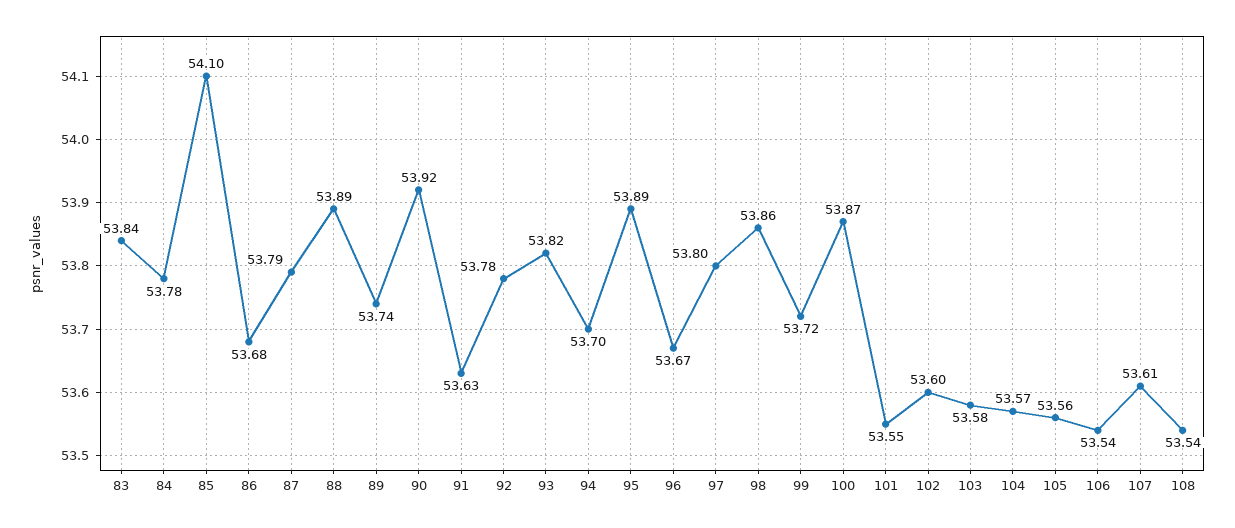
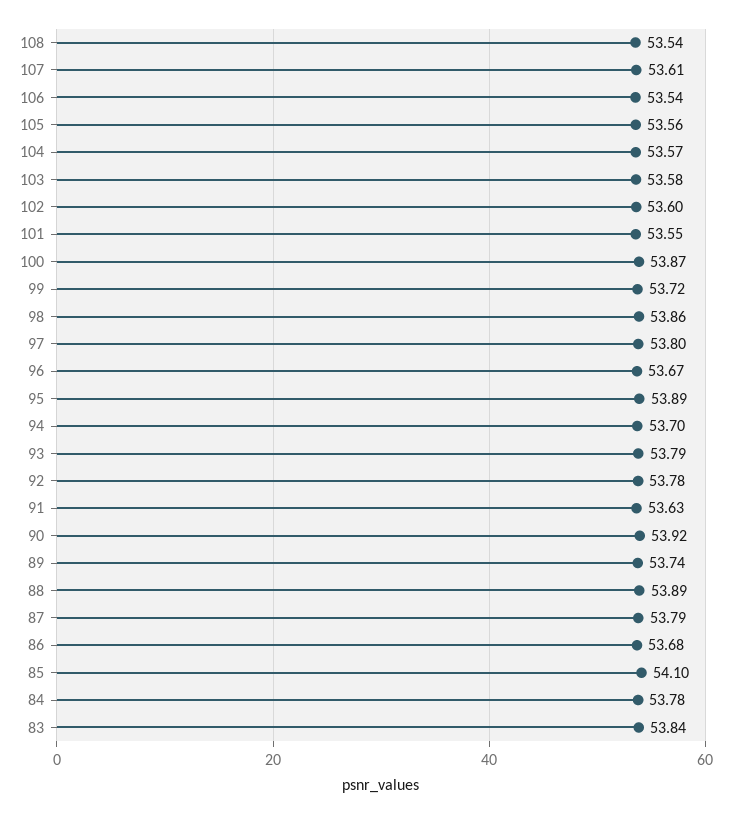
  {
    "83": 53.84,
    "84": 53.78,
    "85": 54.1,
    "86": 53.68,
    "87": 53.79,
    "88": 53.89,
    "89": 53.74,
    "90": 53.92,
    "91": 53.63,
    "92": 53.78,
-   "93": 53.82,
+   "93": 53.79,
    "94": 53.7,
    "95": 53.89,
    "96": 53.67,
    "97": 53.8,
    "98": 53.86,
    "99": 53.72,
    "100": 53.87,
    "101": 53.55,
    "102": 53.6,
    "103": 53.58,
    "104": 53.57,
    "105": 53.56,
    "106": 53.54,
    "107": 53.61,
    "108": 53.54
  }

